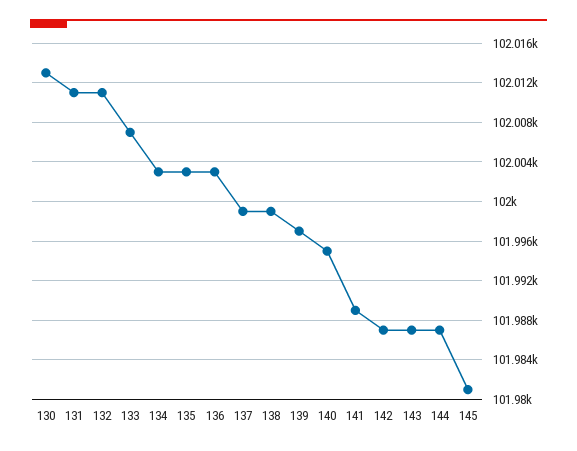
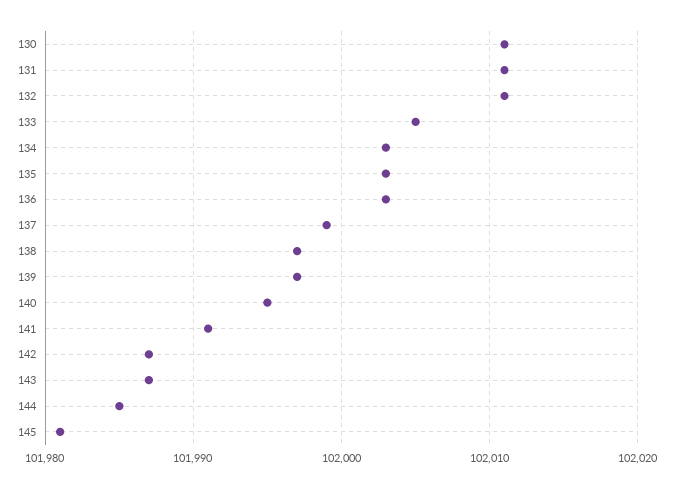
  {
-   "130": 102013,
+   "130": 102011,
    "131": 102011,
    "132": 102011,
-   "133": 102007,
+   "133": 102005,
    "134": 102003,
    "135": 102003,
    "136": 102003,
    "137": 101999,
-   "138": 101999,
+   "138": 101997,
    "139": 101997,
    "140": 101995,
-   "141": 101989,
+   "141": 101991,
    "142": 101987,
    "143": 101987,
-   "144": 101987,
+   "144": 101985,
    "145": 101981
  }

